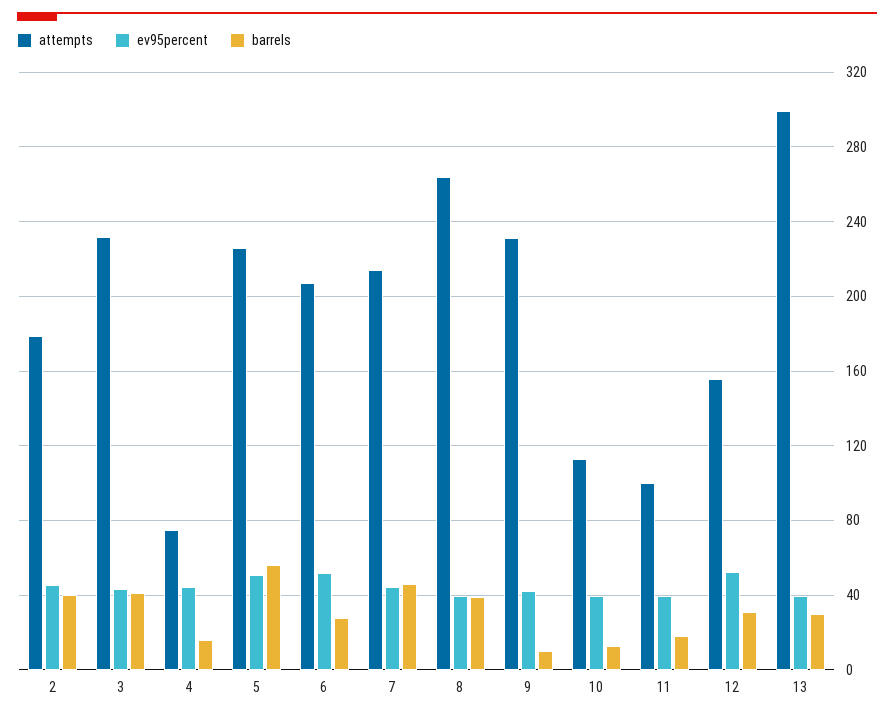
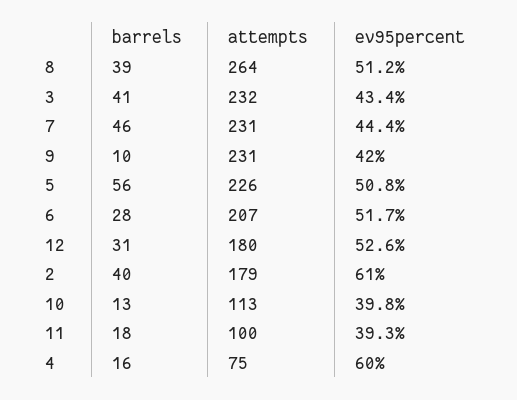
  {
    "attempts": {
      "2": 179,
      "3": 232,
      "4": 75,
      "5": 226,
      "6": 207,
-     "7": 215,
+     "7": 231,
      "8": 264,
      "9": 231,
      "10": 113,
      "11": 100,
-     "12": 155,
+     "12": 180
-     "13": 300
    },
    "ev95percent": {
-     "2": 45,
+     "2": 61,
      "3": 43.4,
-     "4": 45,
+     "4": 60,
      "5": 50.8,
      "6": 51.7,
      "7": 44.4,
-     "8": 40,
+     "8": 51.2,
      "9": 42,
      "10": 39.8,
      "11": 39.3,
-     "12": 52.6,
+     "12": 52.6
-     "13": 40
    },
    "barrels": {
      "2": 40,
      "3": 41,
      "4": 16,
      "5": 56,
      "6": 28,
      "7": 46,
      "8": 39,
      "9": 10,
      "10": 13,
      "11": 18,
-     "12": 31,
+     "12": 31
-     "13": 30
    }
  }

